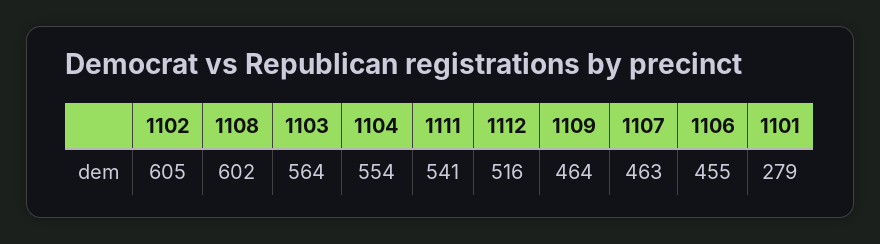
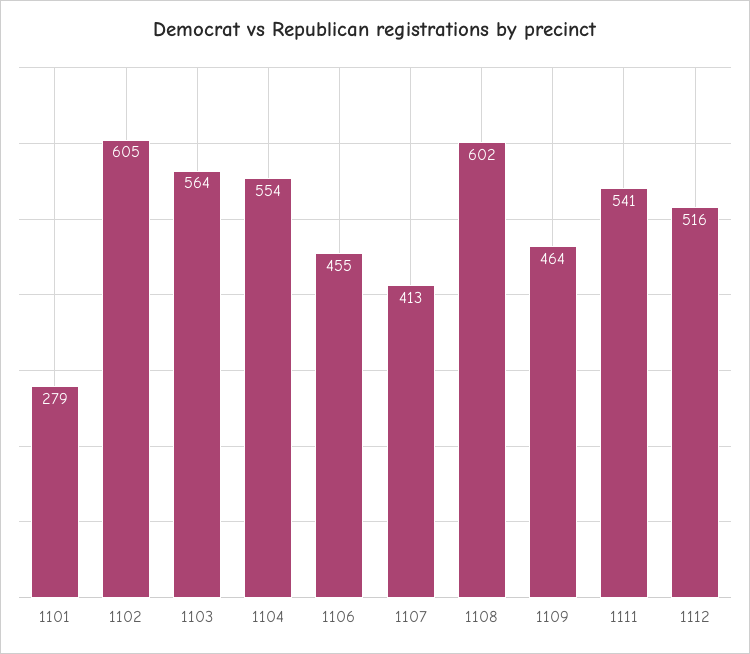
  {
    "1102": 605,
    "1108": 602,
    "1103": 564,
    "1104": 554,
    "1111": 541,
    "1112": 516,
    "1109": 464,
-   "1107": 463,
+   "1107": 413,
    "1106": 455,
    "1101": 279
  }

